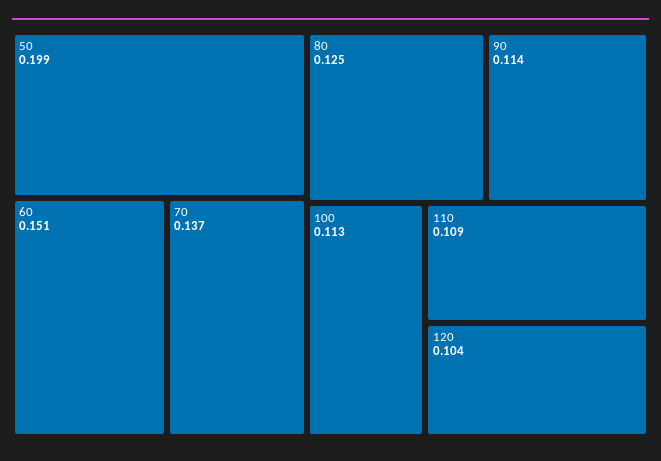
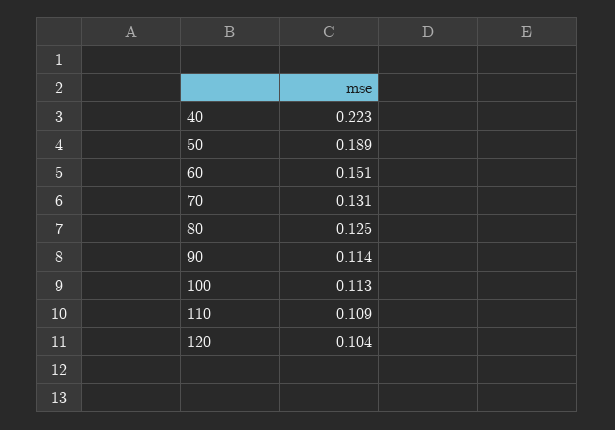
  {
-   "50": 0.199,
+   "50": 0.189,
    "60": 0.151,
-   "70": 0.137,
+   "70": 0.131,
    "80": 0.125,
    "90": 0.114,
    "100": 0.113,
    "110": 0.109,
-   "120": 0.104
+   "120": 0.104,
+   "40": 0.223
  }

